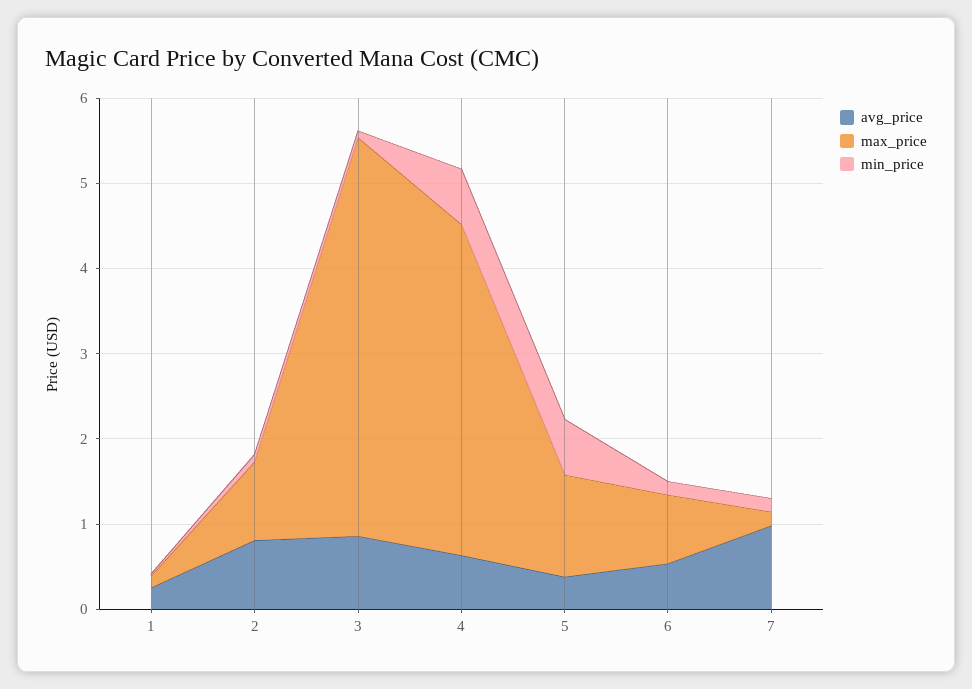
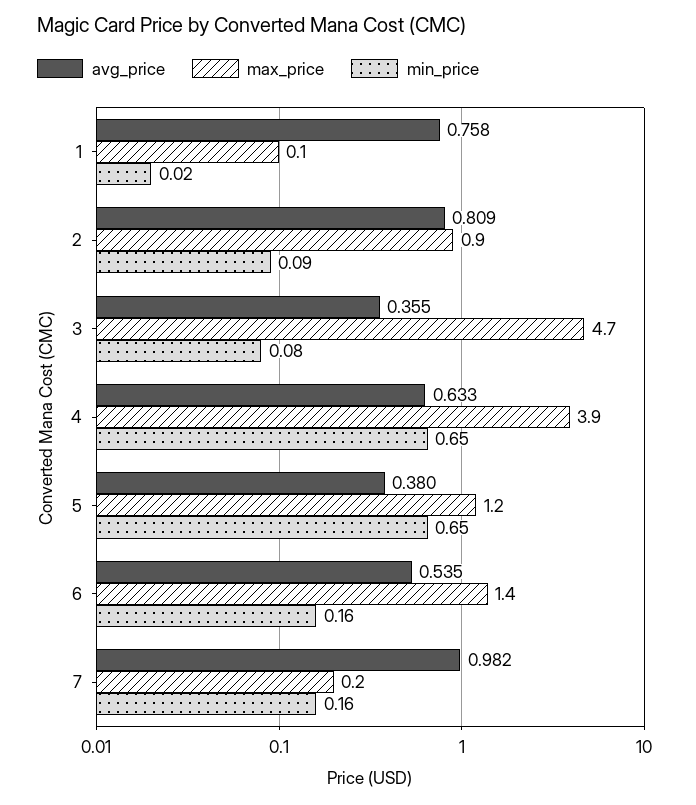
  {
    "avg_price": {
-     "1": 0.2,
+     "1": 0.758,
      "2": 0.809,
-     "3": 0.8,
+     "3": 0.355,
      "4": 0.633,
      "5": 0.38,
      "6": 0.535,
      "7": 0.982
    },
    "max_price": {
      "1": 0.1,
      "2": 0.9,
      "3": 4.7,
      "4": 3.9,
      "5": 1.2,
-     "6": 0.8,
+     "6": 1.4,
      "7": 0.2
    },
    "min_price": {
      "1": 0.02,
      "2": 0.09,
      "3": 0.08,
      "4": 0.65,
      "5": 0.65,
      "6": 0.16,
      "7": 0.16
    }
  }

